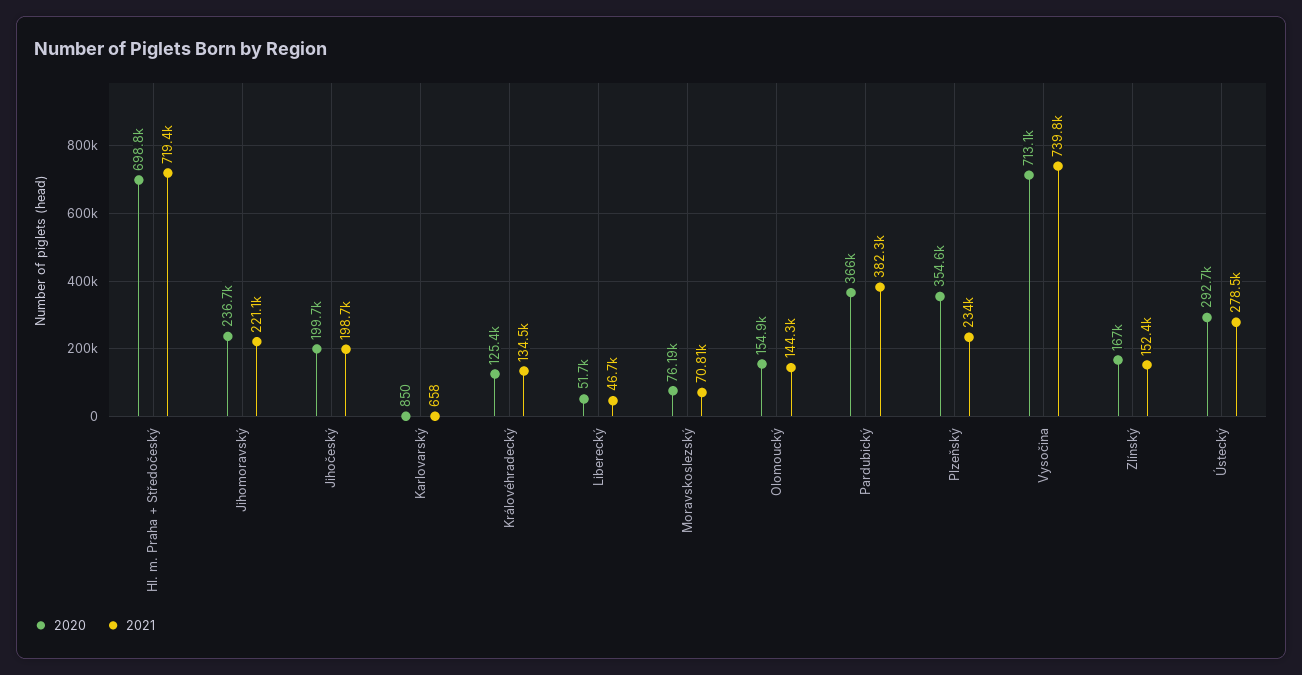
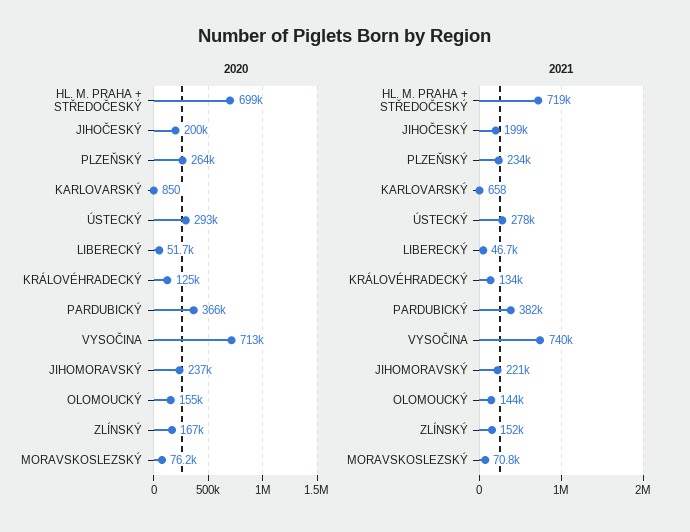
  {
    "2020": {
      "Hl. m. Praha + Středočeský": 698800,
      "Jihomoravský": 236700,
      "Jihočeský": 199700,
      "Karlovarský": 850,
      "Královéhradecký": 125400,
      "Liberecký": 51700,
      "Moravskoslezský": 76190,
      "Olomoucký": 154900,
      "Pardubický": 366000,
-     "Plzeňský": 354600,
+     "Plzeňský": 264000,
      "Vysočina": 713100,
      "Zlínský": 167000,
      "Ústecký": 292700
    },
    "2021": {
      "Hl. m. Praha + Středočeský": 719400,
      "Jihomoravský": 221100,
      "Jihočeský": 198700,
      "Karlovarský": 658,
      "Královéhradecký": 134500,
      "Liberecký": 46700,
      "Moravskoslezský": 70810,
      "Olomoucký": 144300,
      "Pardubický": 382300,
      "Plzeňský": 234000,
      "Vysočina": 739800,
      "Zlínský": 152400,
      "Ústecký": 278500
    }
  }

